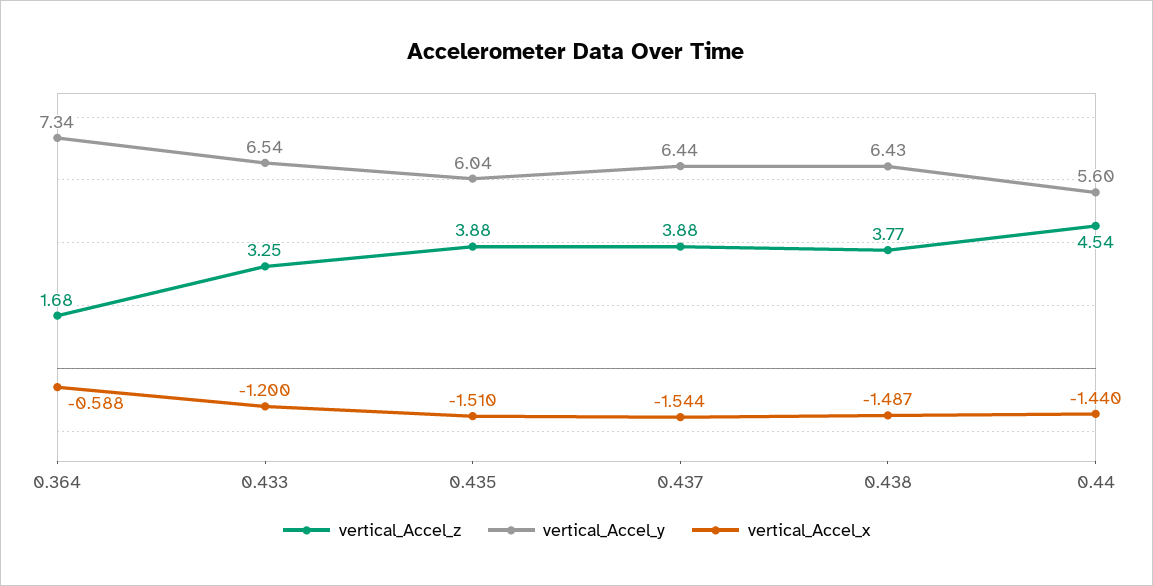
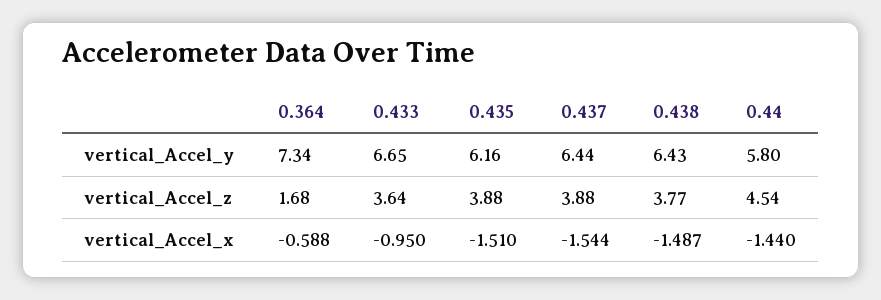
  {
    "vertical_Accel_z": {
      "0.364": 1.68,
-     "0.433": 3.25,
+     "0.433": 3.64,
      "0.435": 3.88,
      "0.437": 3.88,
      "0.438": 3.77,
      "0.44": 4.54
    },
    "vertical_Accel_y": {
      "0.364": 7.34,
-     "0.433": 6.54,
+     "0.433": 6.65,
-     "0.435": 6.04,
+     "0.435": 6.16,
      "0.437": 6.44,
      "0.438": 6.43,
-     "0.44": 5.6
+     "0.44": 5.8
    },
    "vertical_Accel_x": {
      "0.364": -0.588,
-     "0.433": -1.2,
+     "0.433": -0.95,
      "0.435": -1.51,
      "0.437": -1.544,
      "0.438": -1.487,
      "0.44": -1.44
    }
  }

